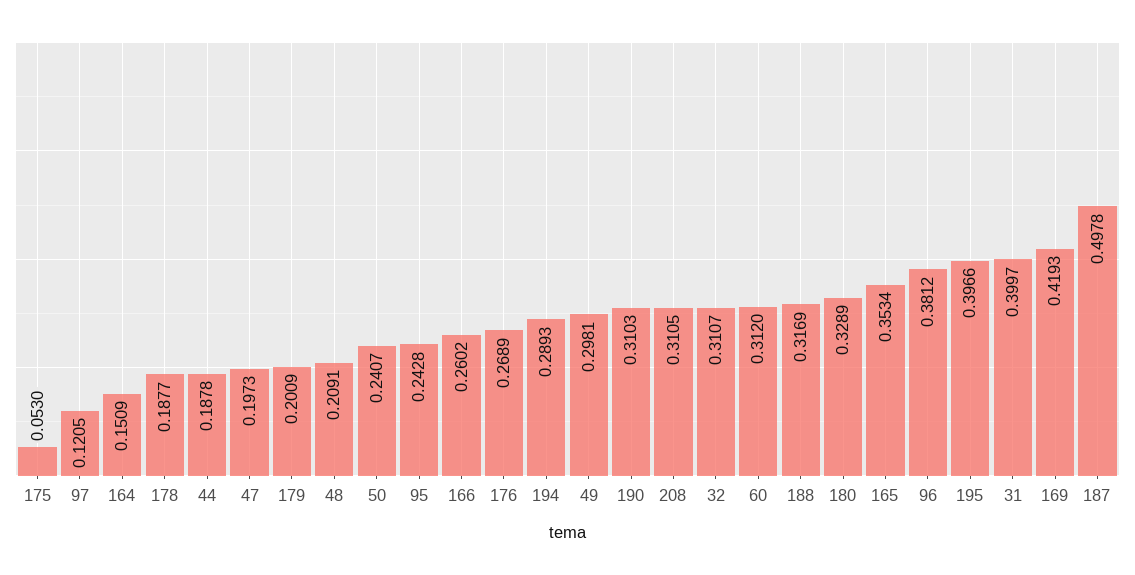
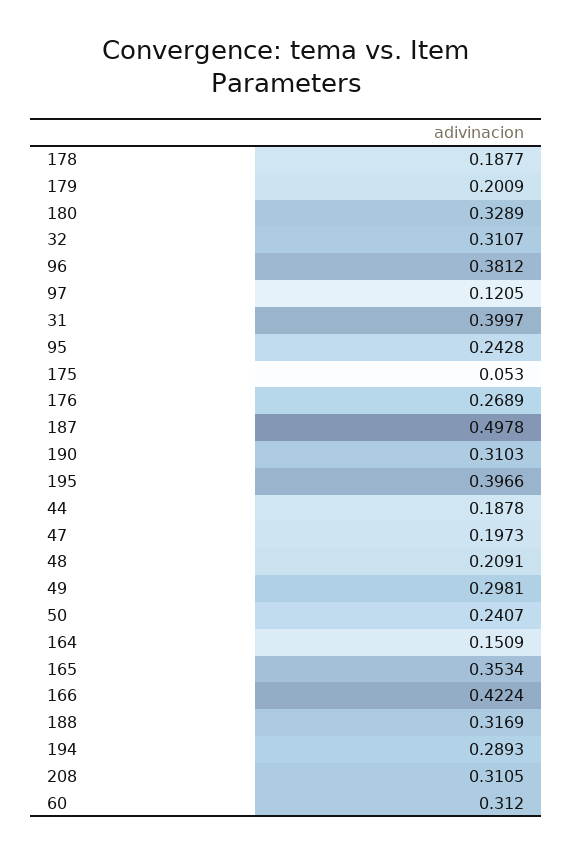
  {
    "175": 0.053,
    "97": 0.1205,
    "164": 0.1509,
    "178": 0.1877,
    "44": 0.1878,
    "47": 0.1973,
    "179": 0.2009,
    "48": 0.2091,
    "50": 0.2407,
    "95": 0.2428,
-   "166": 0.2602,
+   "166": 0.4224,
    "176": 0.2689,
    "194": 0.2893,
    "49": 0.2981,
    "190": 0.3103,
    "208": 0.3105,
    "32": 0.3107,
    "60": 0.312,
    "188": 0.3169,
    "180": 0.3289,
    "165": 0.3534,
    "96": 0.3812,
    "195": 0.3966,
    "31": 0.3997,
-   "169": 0.4193,
    "187": 0.4978
  }

